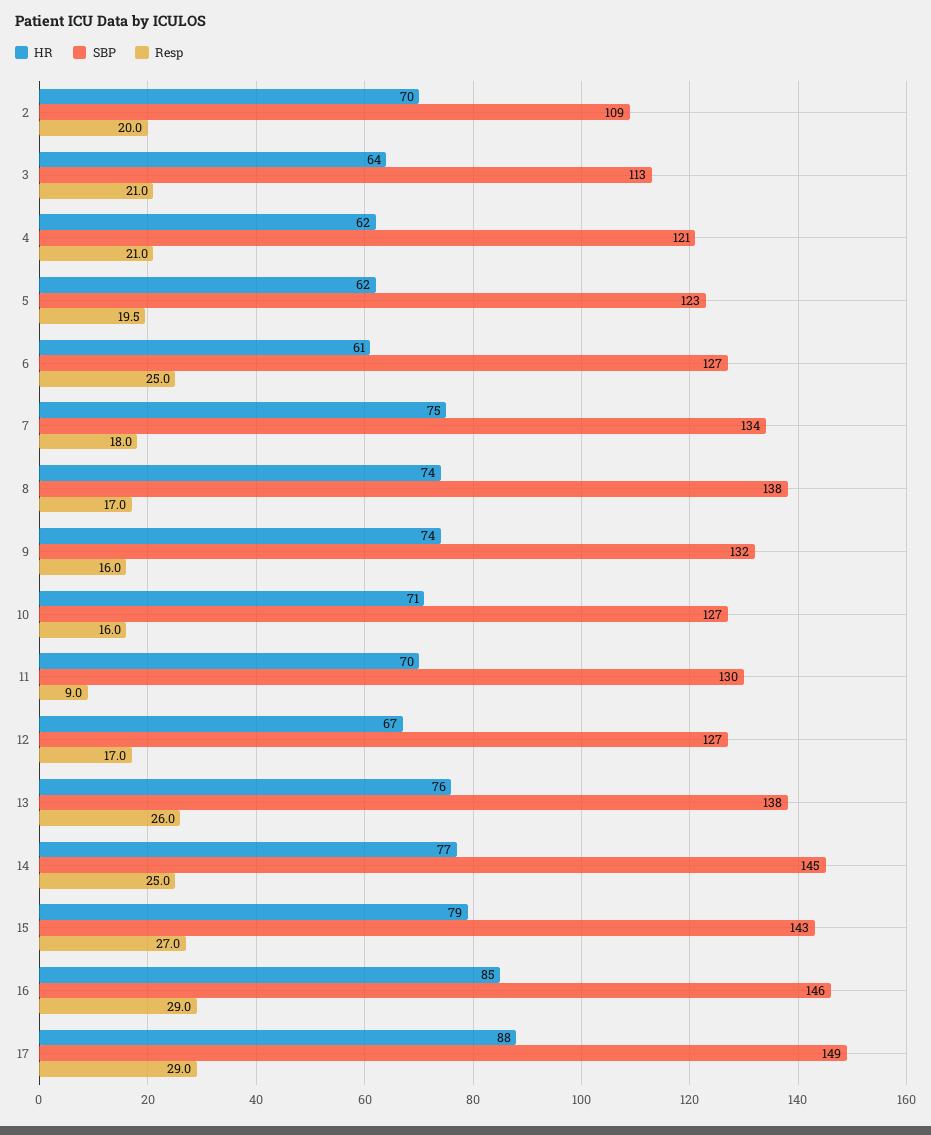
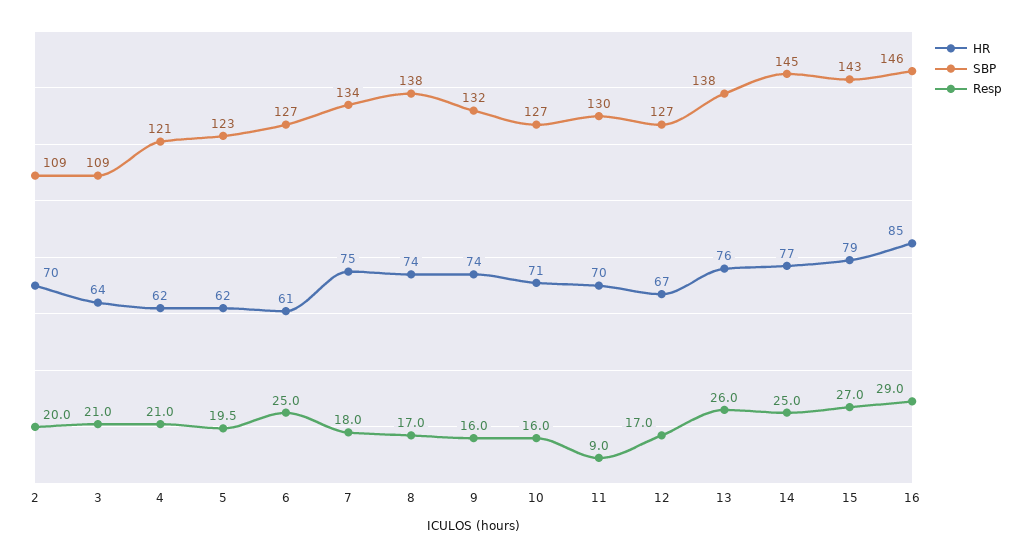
  {
    "HR": {
      "2": 70,
      "3": 64,
      "4": 62,
      "5": 62,
      "6": 61,
      "7": 75,
      "8": 74,
      "9": 74,
      "10": 71,
      "11": 70,
      "12": 67,
      "13": 76,
      "14": 77,
      "15": 79,
-     "16": 85,
+     "16": 85
-     "17": 88
    },
    "SBP": {
      "2": 109,
-     "3": 113,
+     "3": 109,
      "4": 121,
      "5": 123,
      "6": 127,
      "7": 134,
      "8": 138,
      "9": 132,
      "10": 127,
      "11": 130,
      "12": 127,
      "13": 138,
      "14": 145,
      "15": 143,
-     "16": 146,
+     "16": 146
-     "17": 149
    },
    "Resp": {
      "2": 20,
      "3": 21,
      "4": 21,
      "5": 19.5,
      "6": 25,
      "7": 18,
      "8": 17,
      "9": 16,
      "10": 16,
      "11": 9,
      "12": 17,
      "13": 26,
      "14": 25,
      "15": 27,
-     "16": 29,
+     "16": 29
-     "17": 29
    }
  }

